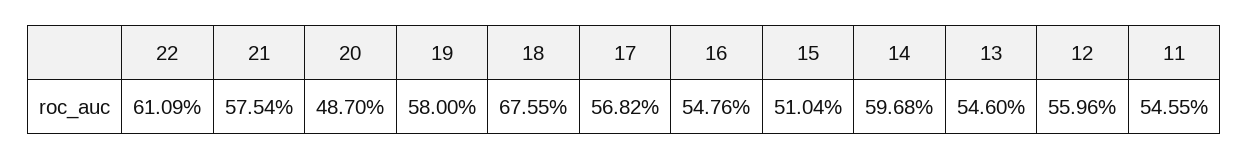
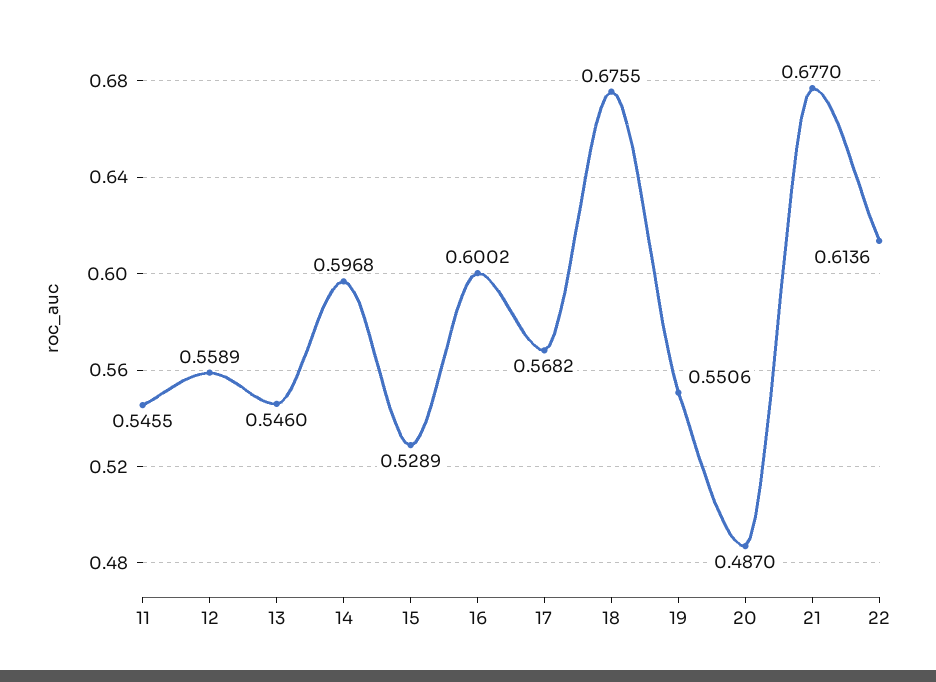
  {
-   "22": 0.6109,
+   "22": 0.6136,
-   "21": 0.5754,
+   "21": 0.677,
    "20": 0.487,
-   "19": 0.58,
+   "19": 0.5506,
    "18": 0.6755,
    "17": 0.5682,
-   "16": 0.5476,
+   "16": 0.6002,
-   "15": 0.5104,
+   "15": 0.5289,
    "14": 0.5968,
    "13": 0.546,
-   "12": 0.5596,
+   "12": 0.5589,
    "11": 0.5455
  }

